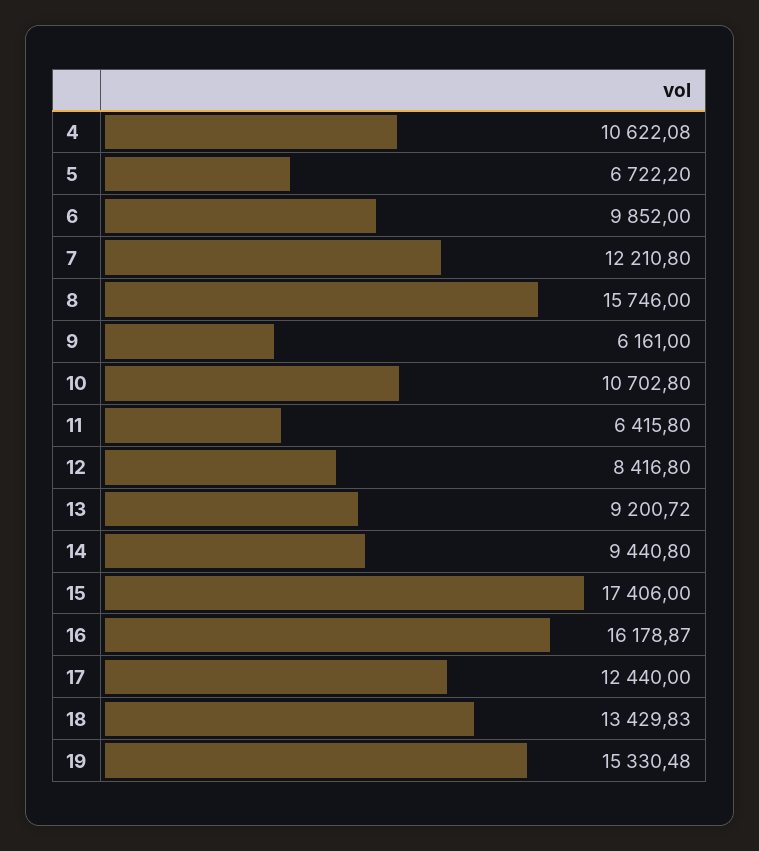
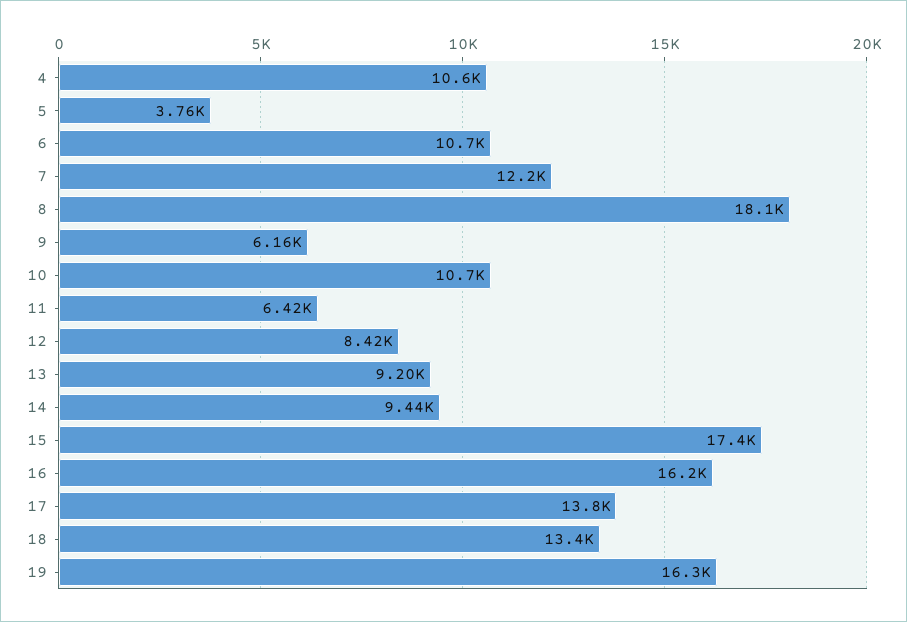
  {
    "4": 10622.08,
-   "5": 6722.2,
+   "5": 3760,
-   "6": 9852,
+   "6": 10700,
    "7": 12210.8,
-   "8": 15746,
+   "8": 18100,
    "9": 6161,
    "10": 10702.8,
    "11": 6415.8,
    "12": 8416.8,
    "13": 9200.72,
    "14": 9440.8,
    "15": 17406,
    "16": 16178.87,
-   "17": 12440,
+   "17": 13800,
    "18": 13429.83,
-   "19": 15330.48
+   "19": 16300
  }

